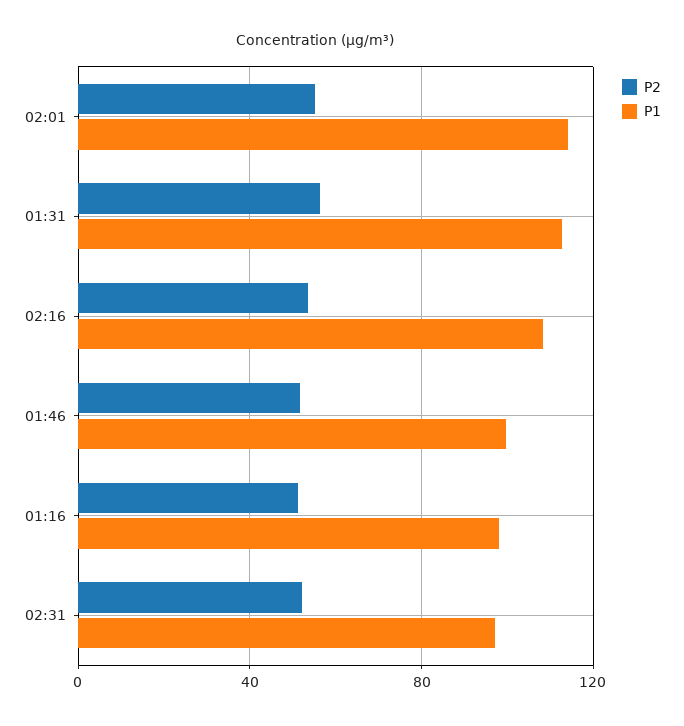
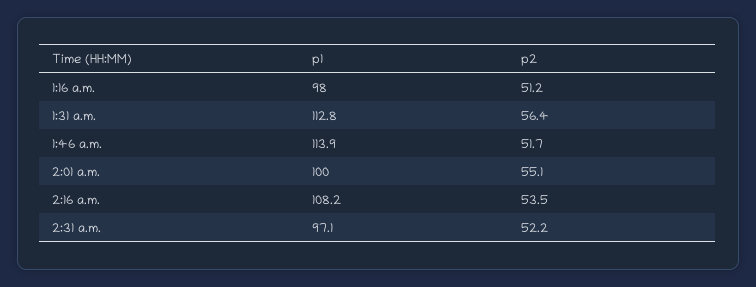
  {
    "P2": {
      "02:01": 55.1,
      "01:31": 56.4,
      "02:16": 53.5,
      "01:46": 51.7,
      "01:16": 51.2,
      "02:31": 52.2
    },
    "P1": {
-     "02:01": 115,
+     "02:01": 100,
      "01:31": 112.8,
      "02:16": 108.2,
-     "01:46": 100,
+     "01:46": 113.9,
      "01:16": 98,
      "02:31": 97.1
    }
  }

